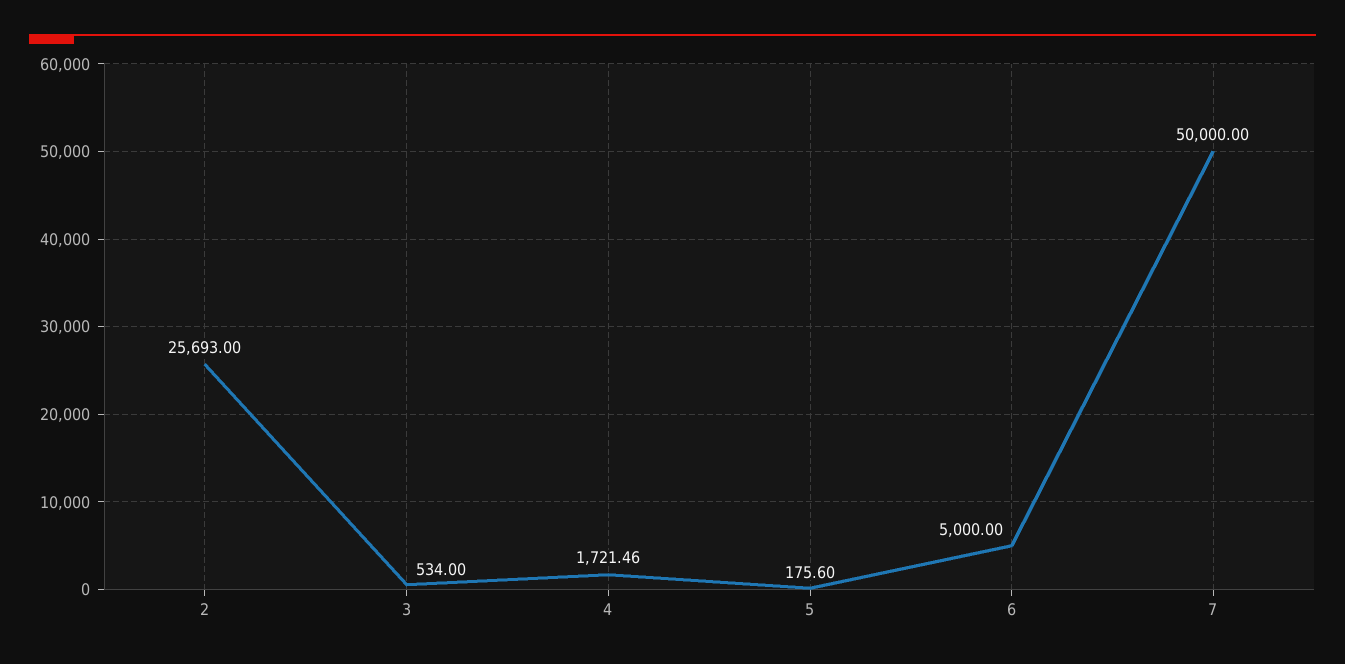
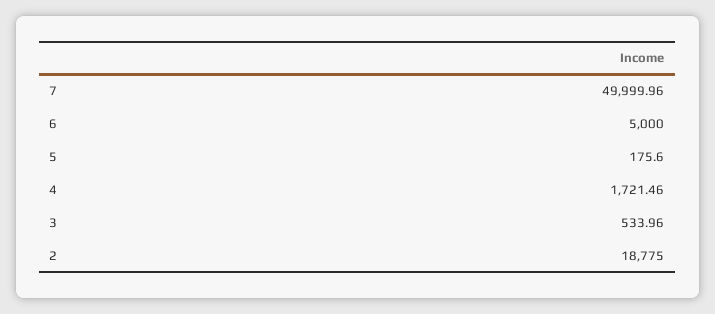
  {
-   "2": 25693,
+   "2": 18775,
-   "3": 534,
+   "3": 533.96,
    "4": 1721.46,
    "5": 175.6,
    "6": 5000,
-   "7": 50000
+   "7": 49999.96
  }

